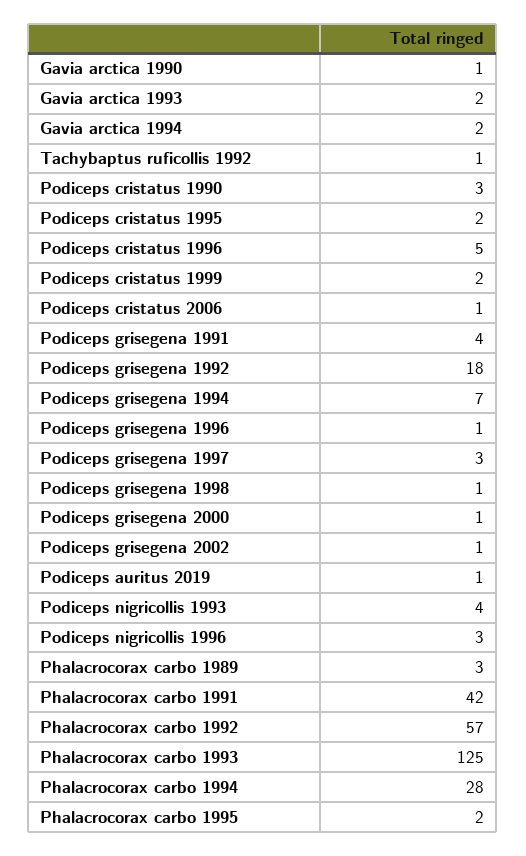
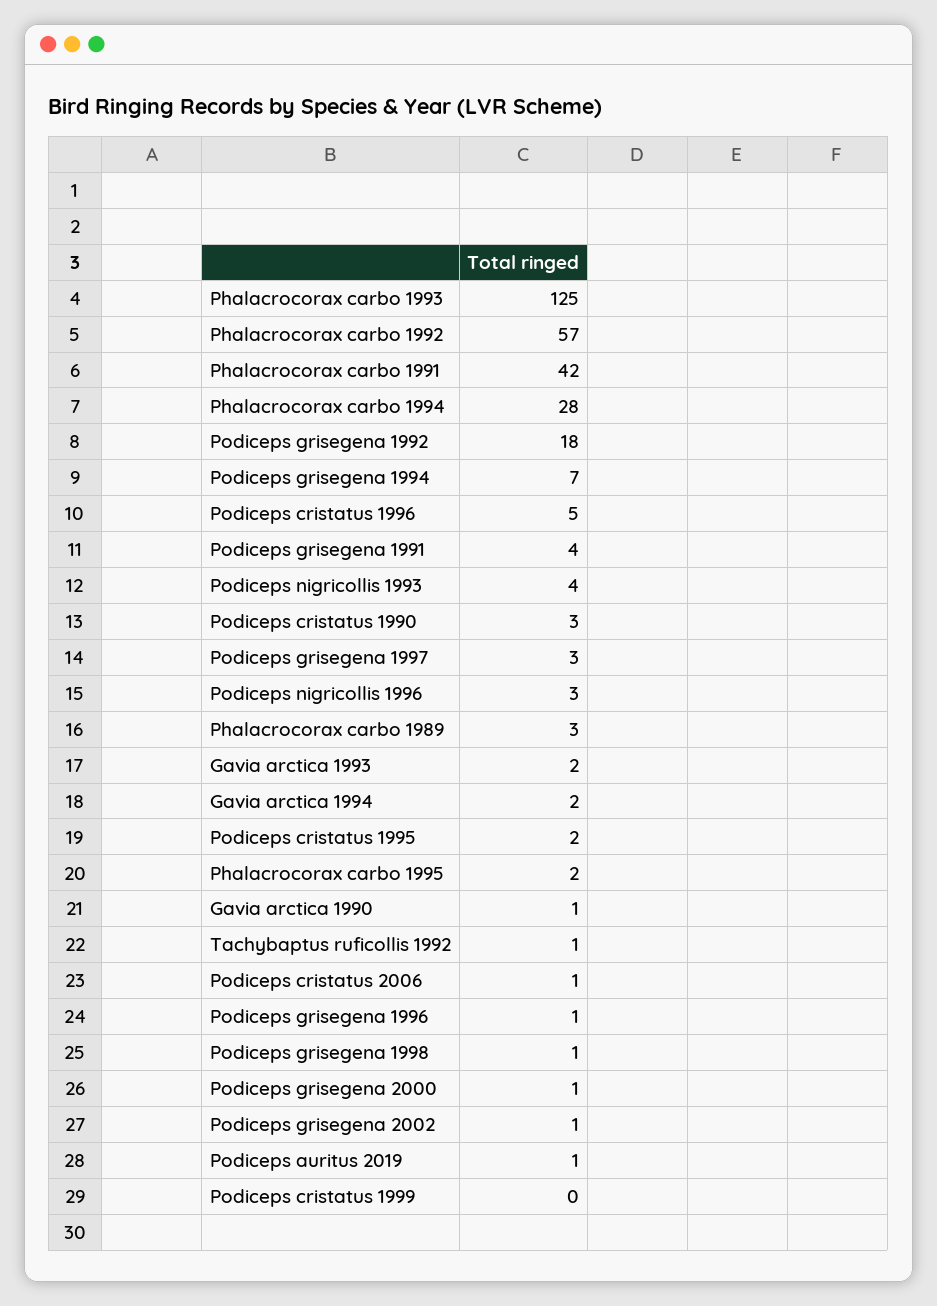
  {
    "Gavia arctica 1990": 1,
    "Gavia arctica 1993": 2,
    "Gavia arctica 1994": 2,
    "Tachybaptus ruficollis 1992": 1,
    "Podiceps cristatus 1990": 3,
    "Podiceps cristatus 1995": 2,
    "Podiceps cristatus 1996": 5,
-   "Podiceps cristatus 1999": 2,
+   "Podiceps cristatus 1999": 0,
    "Podiceps cristatus 2006": 1,
    "Podiceps grisegena 1991": 4,
    "Podiceps grisegena 1992": 18,
    "Podiceps grisegena 1994": 7,
    "Podiceps grisegena 1996": 1,
    "Podiceps grisegena 1997": 3,
    "Podiceps grisegena 1998": 1,
    "Podiceps grisegena 2000": 1,
    "Podiceps grisegena 2002": 1,
    "Podiceps auritus 2019": 1,
    "Podiceps nigricollis 1993": 4,
    "Podiceps nigricollis 1996": 3,
    "Phalacrocorax carbo 1989": 3,
    "Phalacrocorax carbo 1991": 42,
    "Phalacrocorax carbo 1992": 57,
    "Phalacrocorax carbo 1993": 125,
    "Phalacrocorax carbo 1994": 28,
    "Phalacrocorax carbo 1995": 2
  }

